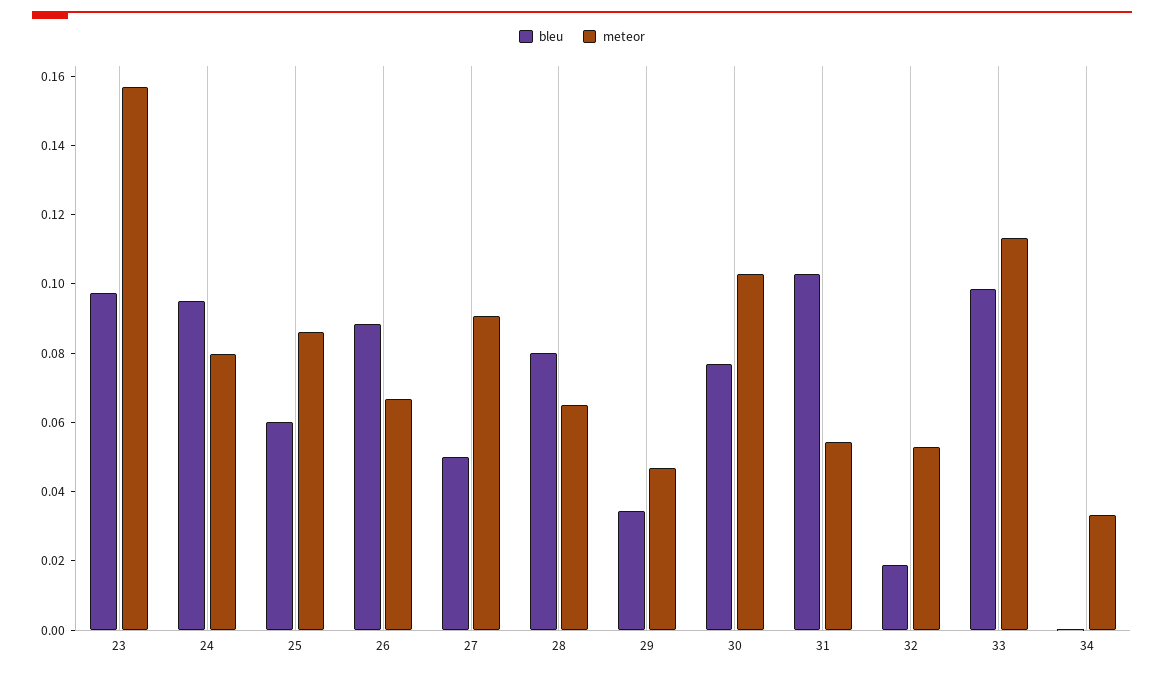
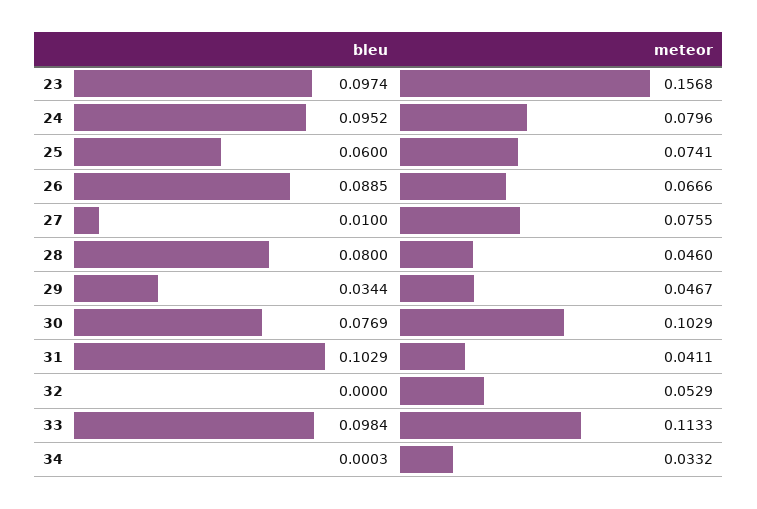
  {
    "bleu": {
      "23": 0.0974,
      "24": 0.0952,
      "25": 0.06,
      "26": 0.0885,
-     "27": 0.05,
+     "27": 0.01,
      "28": 0.08,
      "29": 0.0344,
      "30": 0.0769,
      "31": 0.1029,
-     "32": 0.02,
+     "32": 0,
      "33": 0.0984,
      "34": 0.0003
    },
    "meteor": {
      "23": 0.1568,
      "24": 0.0796,
-     "25": 0.085,
+     "25": 0.0741,
      "26": 0.0666,
-     "27": 0.09,
+     "27": 0.0755,
-     "28": 0.065,
+     "28": 0.046,
      "29": 0.0467,
      "30": 0.1029,
-     "31": 0.055,
+     "31": 0.0411,
      "32": 0.0529,
      "33": 0.1133,
      "34": 0.0332
    }
  }

